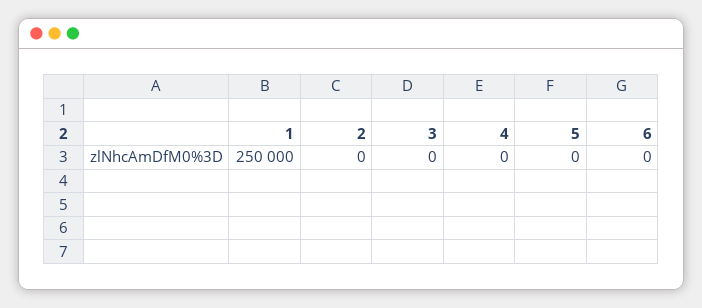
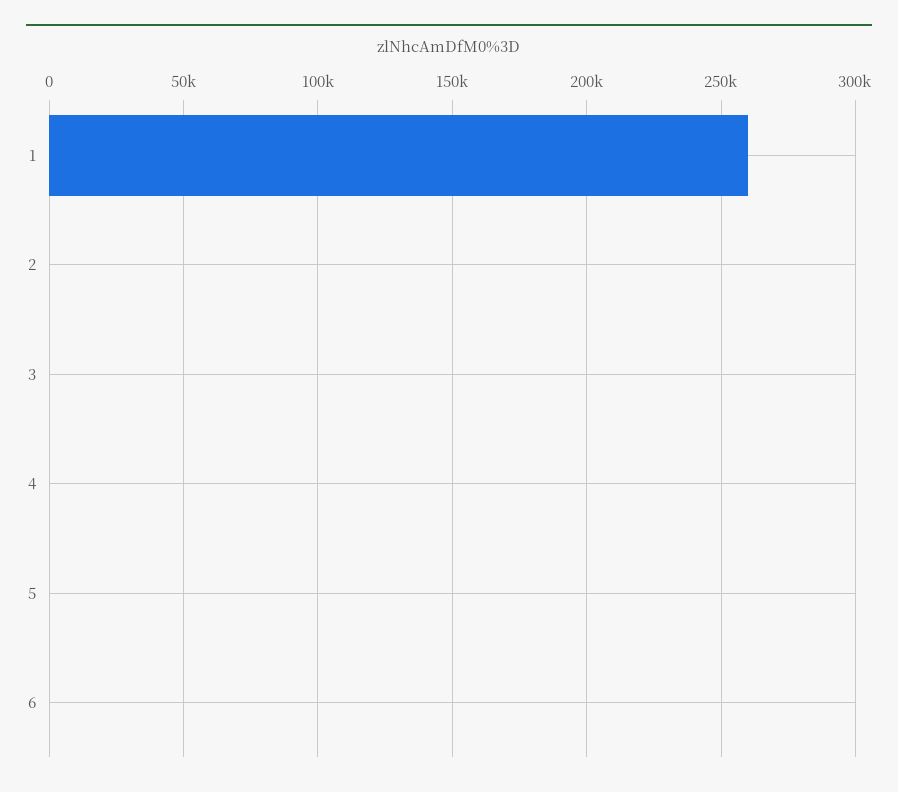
  {
-   "1": 250000,
+   "1": 260000,
    "2": 0,
    "3": 0,
    "4": 0,
    "5": 0,
    "6": 0
  }

